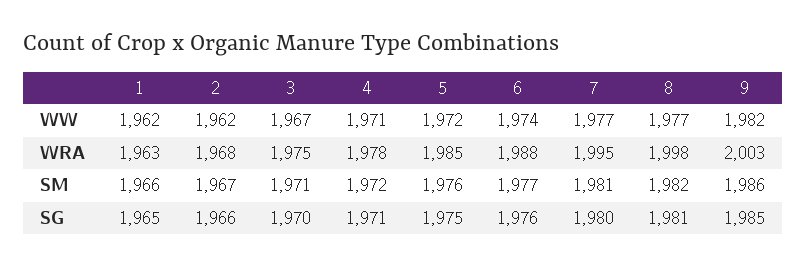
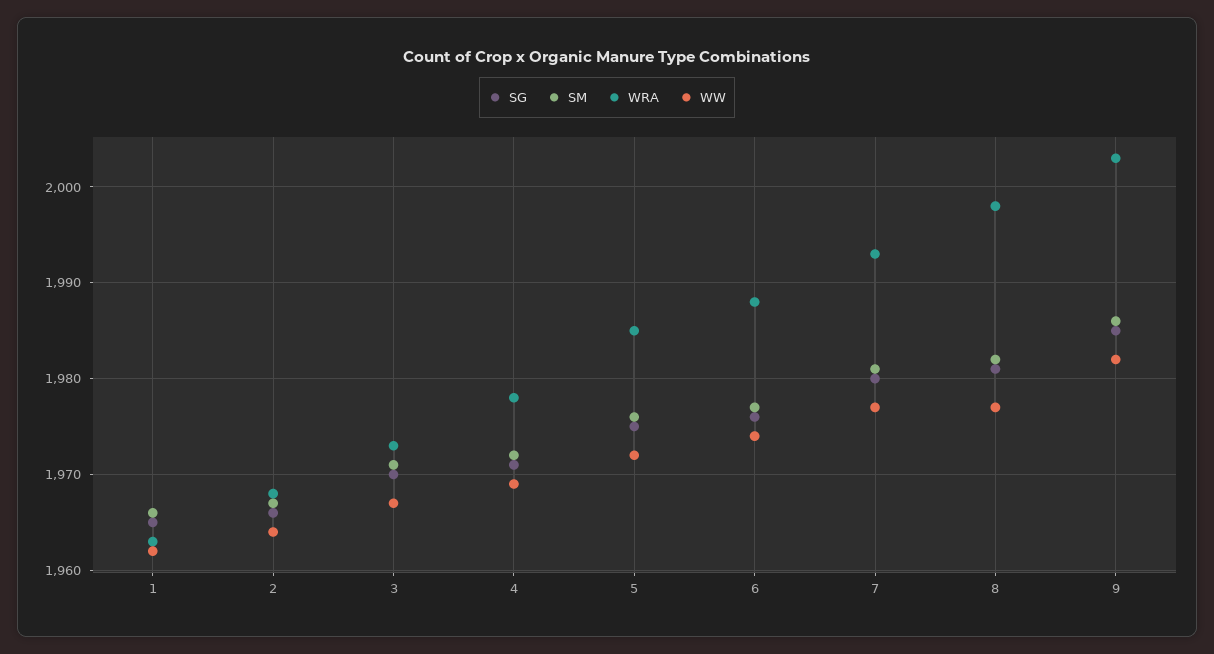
  {
    "WW": {
      "1": 1962,
-     "2": 1962,
+     "2": 1964,
      "3": 1967,
-     "4": 1971,
+     "4": 1969,
      "5": 1972,
      "6": 1974,
      "7": 1977,
      "8": 1977,
      "9": 1982
    },
    "WRA": {
      "1": 1963,
      "2": 1968,
-     "3": 1975,
+     "3": 1973,
      "4": 1978,
      "5": 1985,
      "6": 1988,
-     "7": 1995,
+     "7": 1993,
      "8": 1998,
      "9": 2003
    },
    "SM": {
      "1": 1966,
      "2": 1967,
      "3": 1971,
      "4": 1972,
      "5": 1976,
      "6": 1977,
      "7": 1981,
      "8": 1982,
      "9": 1986
    },
    "SG": {
      "1": 1965,
      "2": 1966,
      "3": 1970,
      "4": 1971,
      "5": 1975,
      "6": 1976,
      "7": 1980,
      "8": 1981,
      "9": 1985
    }
  }

